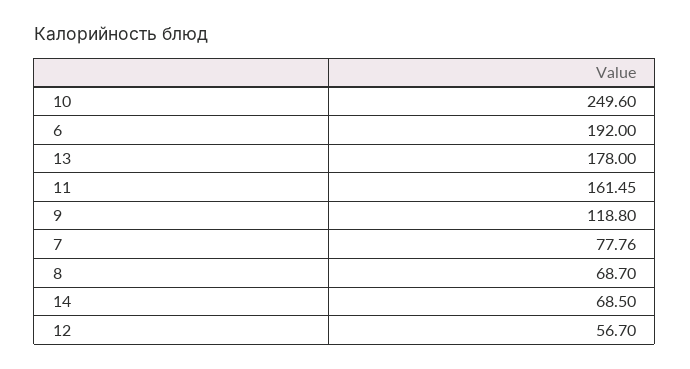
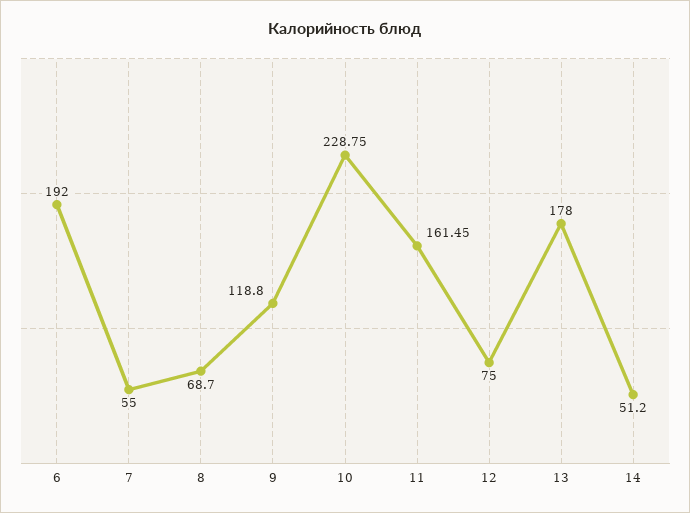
  {
-   "10": 249.6,
+   "10": 228.75,
    "6": 192,
    "13": 178,
    "11": 161.45,
    "9": 118.8,
-   "7": 77.76,
+   "7": 55,
    "8": 68.7,
-   "14": 68.5,
+   "14": 51.2,
-   "12": 56.7
+   "12": 75
  }

